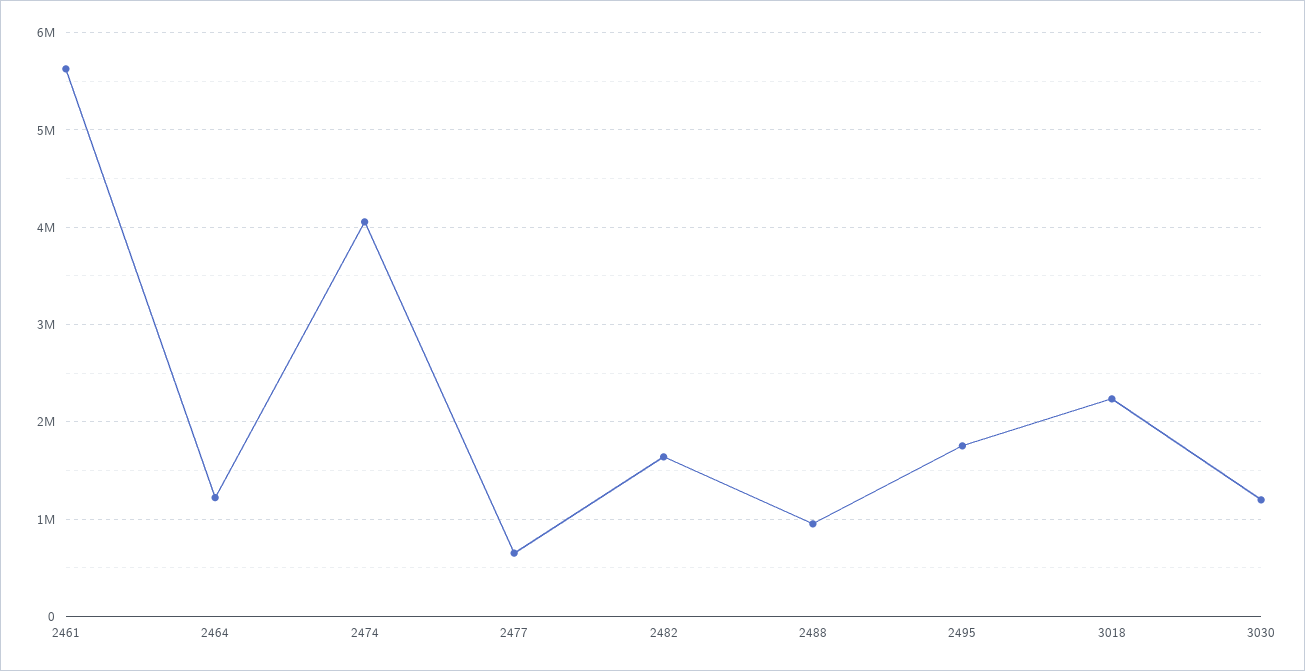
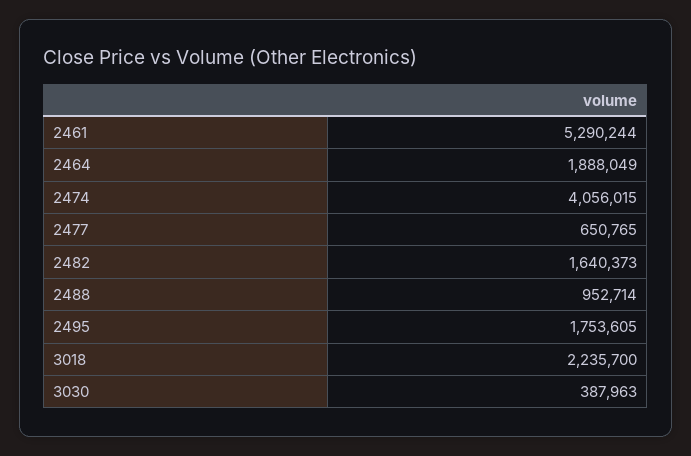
  {
-   "2461": 5600000,
+   "2461": 5290244,
-   "2464": 1200000,
+   "2464": 1888049,
    "2474": 4056015,
    "2477": 650765,
    "2482": 1640373,
    "2488": 952714,
    "2495": 1753605,
    "3018": 2235700,
-   "3030": 1200000
+   "3030": 387963
  }

